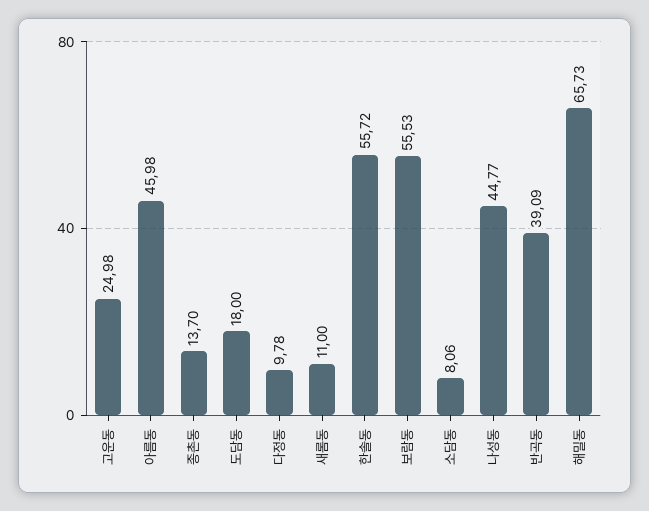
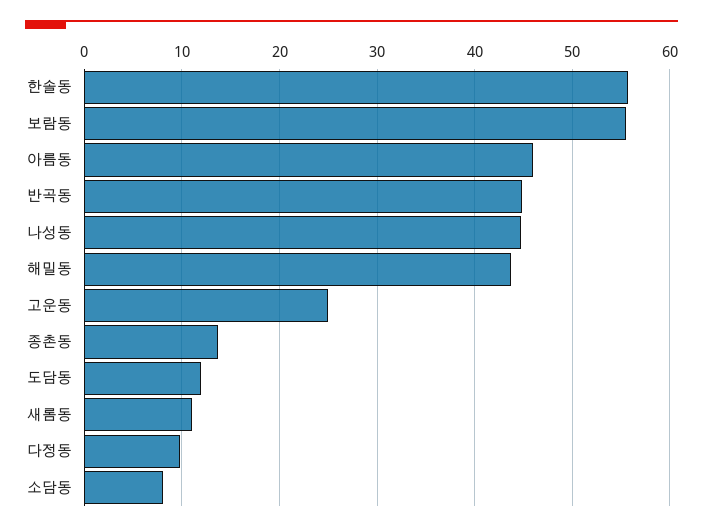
  {
    "고운동": 24.98,
    "아름동": 45.98,
    "종촌동": 13.7,
-   "도담동": 18,
+   "도담동": 12,
    "다정동": 9.78,
    "새롬동": 11,
    "한솔동": 55.72,
    "보람동": 55.53,
    "소담동": 8.06,
    "나성동": 44.77,
-   "반곡동": 39.09,
+   "반곡동": 45,
-   "해밀동": 65.73
+   "해밀동": 44
  }

